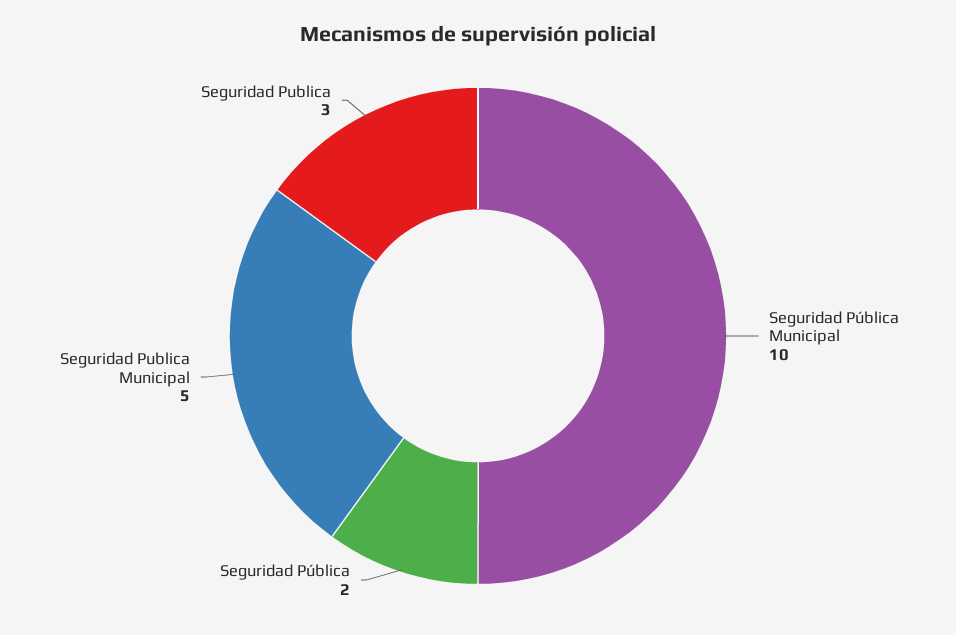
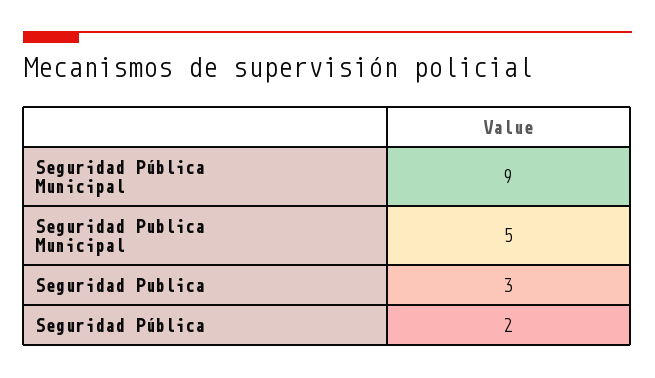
  {
-   "Seguridad Pública Municipal": 10,
+   "Seguridad Pública Municipal": 9,
    "Seguridad Pública": 2,
    "Seguridad Publica Municipal": 5,
    "Seguridad Publica": 3
  }

